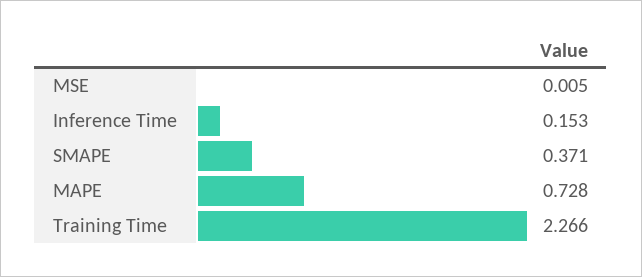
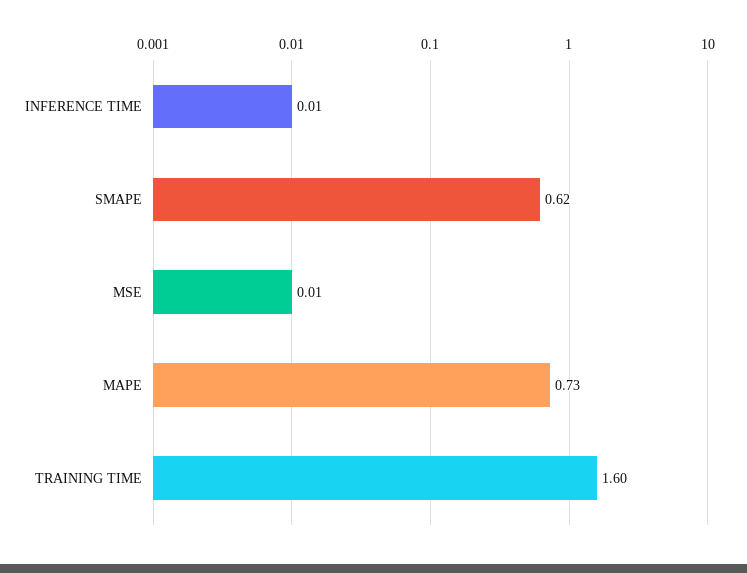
  {
    "MSE": 0.005,
-   "Inference Time": 0.153,
+   "Inference Time": 0.01,
-   "SMAPE": 0.371,
+   "SMAPE": 0.62,
    "MAPE": 0.728,
-   "Training Time": 2.266
+   "Training Time": 1.6
  }

